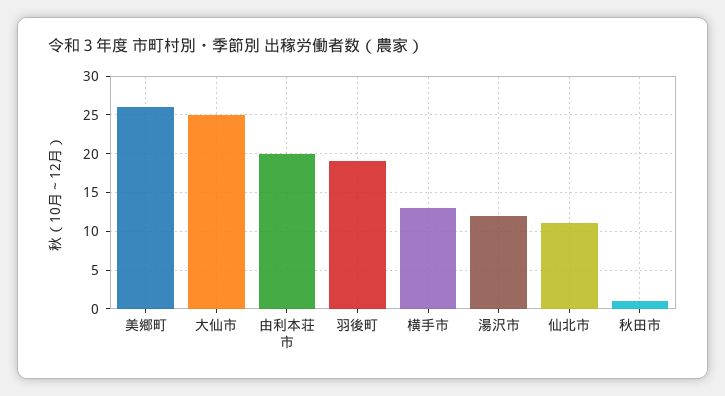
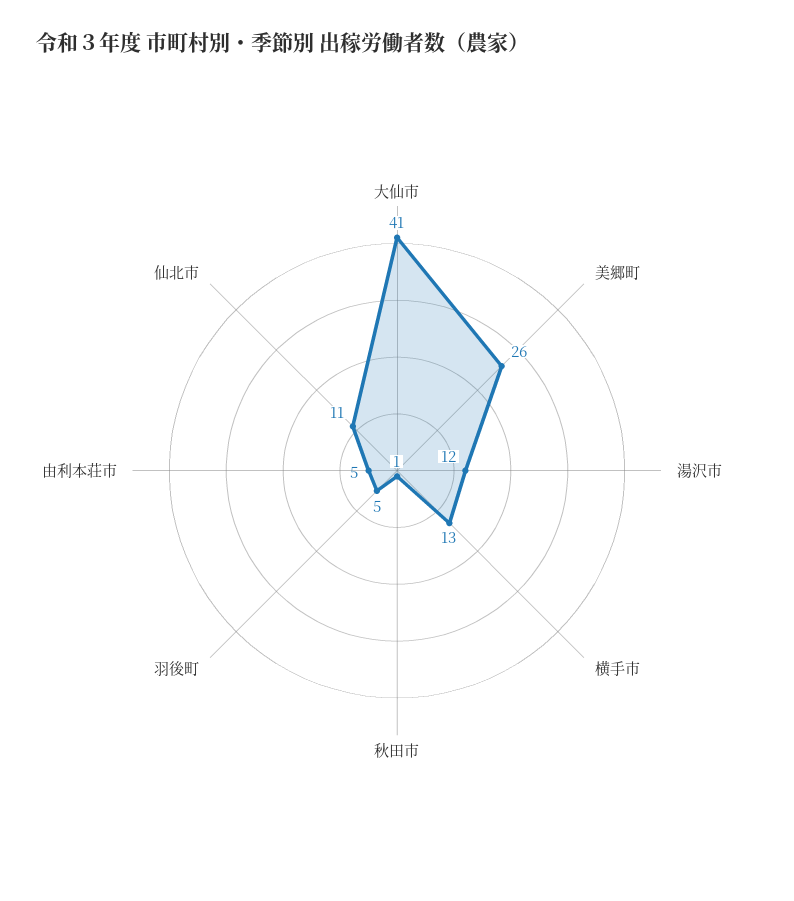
  {
    "美郷町": 26,
-   "大仙市": 25,
+   "大仙市": 41,
-   "由利本荘市": 20,
+   "由利本荘市": 5,
-   "羽後町": 19,
+   "羽後町": 5,
    "横手市": 13,
    "湯沢市": 12,
    "仙北市": 11,
    "秋田市": 1
  }

